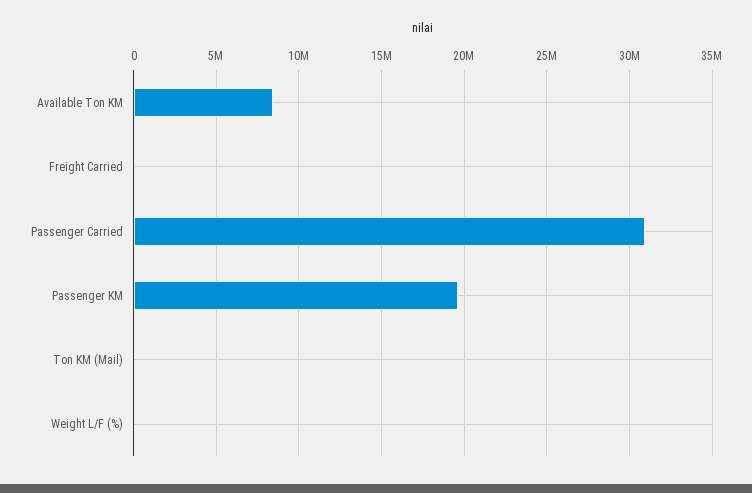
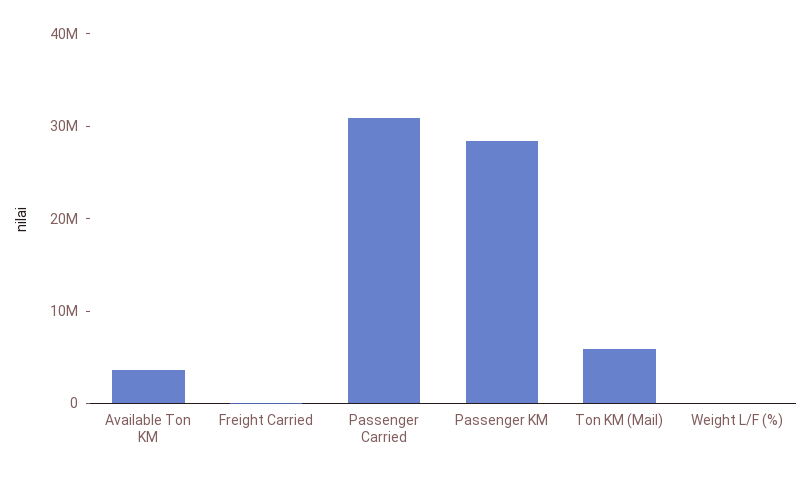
  {
-   "Available Ton KM": 8500000,
+   "Available Ton KM": 4000000,
    "Freight Carried": 0,
    "Passenger Carried": 31000000,
-   "Passenger KM": 19500000,
+   "Passenger KM": 28000000,
-   "Ton KM (Mail)": 0,
+   "Ton KM (Mail)": 6000000,
    "Weight L/F (%)": 0
  }

